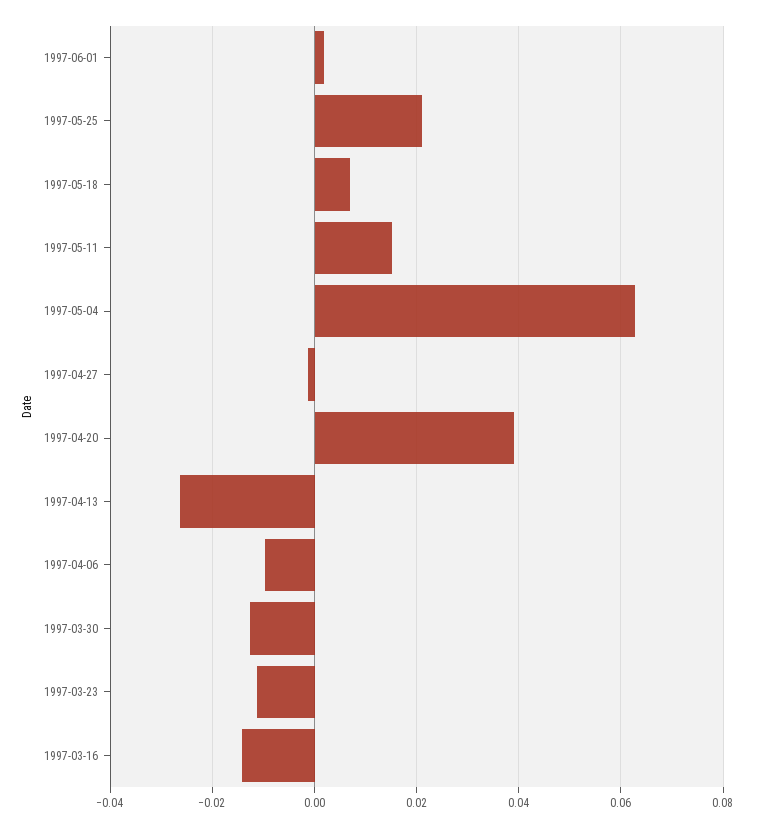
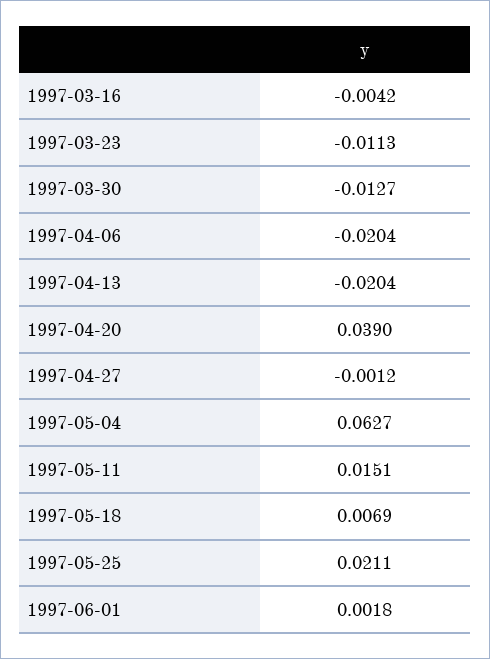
  {
    "1997-06-01": 0.0018,
    "1997-05-25": 0.0211,
    "1997-05-18": 0.0069,
    "1997-05-11": 0.0151,
    "1997-05-04": 0.0627,
    "1997-04-27": -0.0012,
    "1997-04-20": 0.039,
-   "1997-04-13": -0.026,
+   "1997-04-13": -0.0204,
-   "1997-04-06": -0.01,
+   "1997-04-06": -0.0204,
    "1997-03-30": -0.0127,
    "1997-03-23": -0.0113,
-   "1997-03-16": -0.014
+   "1997-03-16": -0.0042
  }

